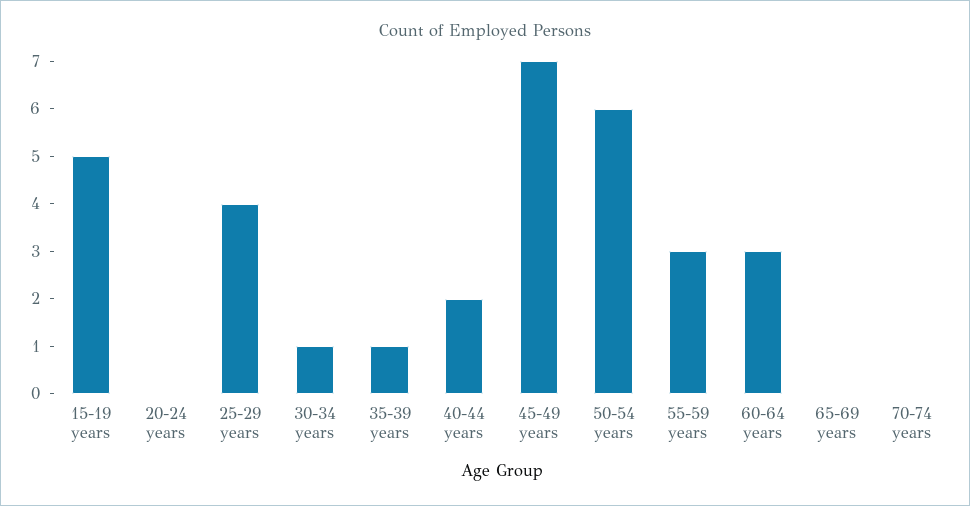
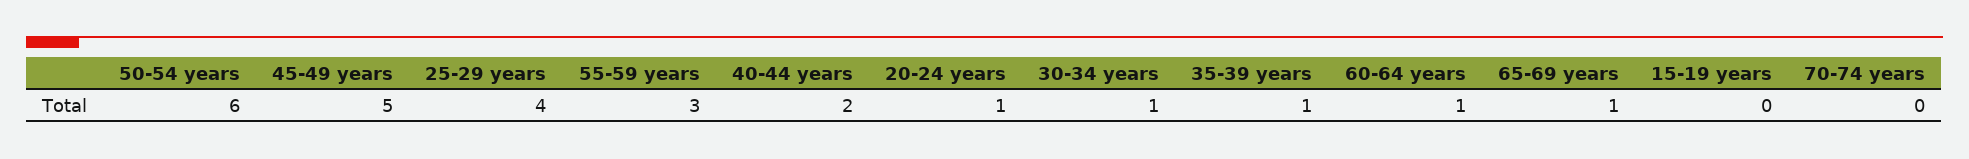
  {
-   "15-19 years": 5,
+   "15-19 years": 0,
-   "20-24 years": 0,
+   "20-24 years": 1,
    "25-29 years": 4,
    "30-34 years": 1,
    "35-39 years": 1,
    "40-44 years": 2,
-   "45-49 years": 7,
+   "45-49 years": 5,
    "50-54 years": 6,
    "55-59 years": 3,
-   "60-64 years": 3,
+   "60-64 years": 1,
-   "65-69 years": 0,
+   "65-69 years": 1,
    "70-74 years": 0
  }

